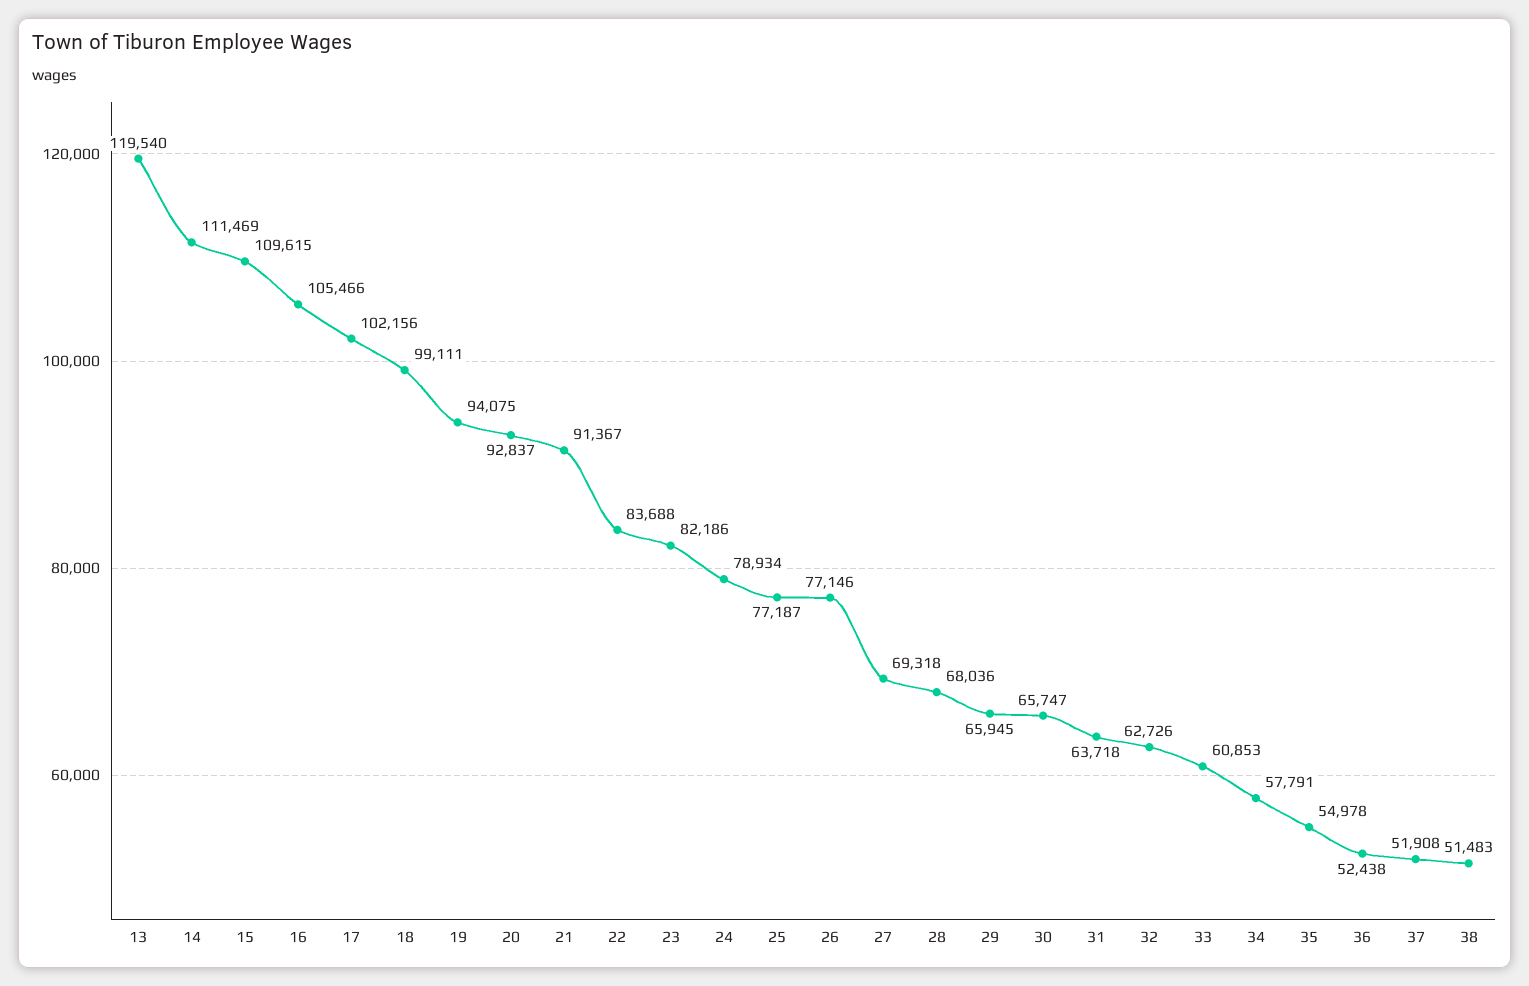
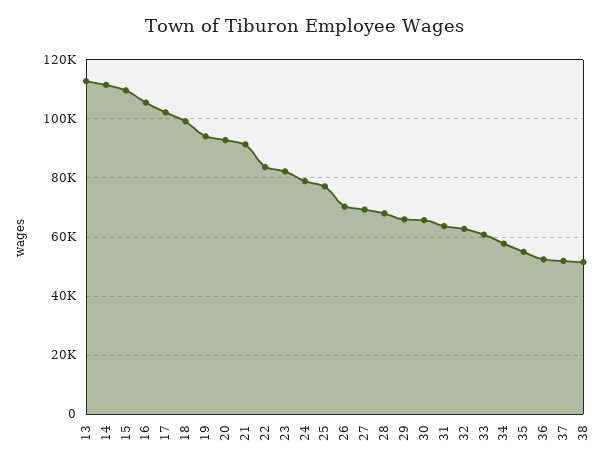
  {
-   "13": 119540,
+   "13": 112500,
    "14": 111469,
    "15": 109615,
    "16": 105466,
    "17": 102156,
    "18": 99111,
    "19": 94075,
    "20": 92837,
    "21": 91367,
    "22": 83688,
    "23": 82186,
    "24": 78934,
    "25": 77187,
-   "26": 77146,
+   "26": 70000,
    "27": 69318,
    "28": 68036,
    "29": 65945,
    "30": 65747,
    "31": 63718,
    "32": 62726,
    "33": 60853,
    "34": 57791,
    "35": 54978,
    "36": 52438,
    "37": 51908,
    "38": 51483
  }

